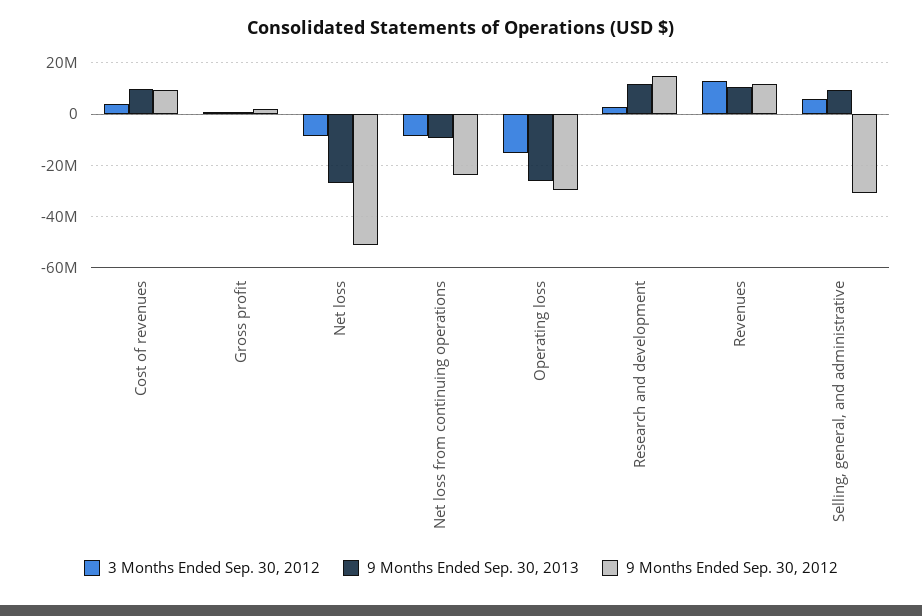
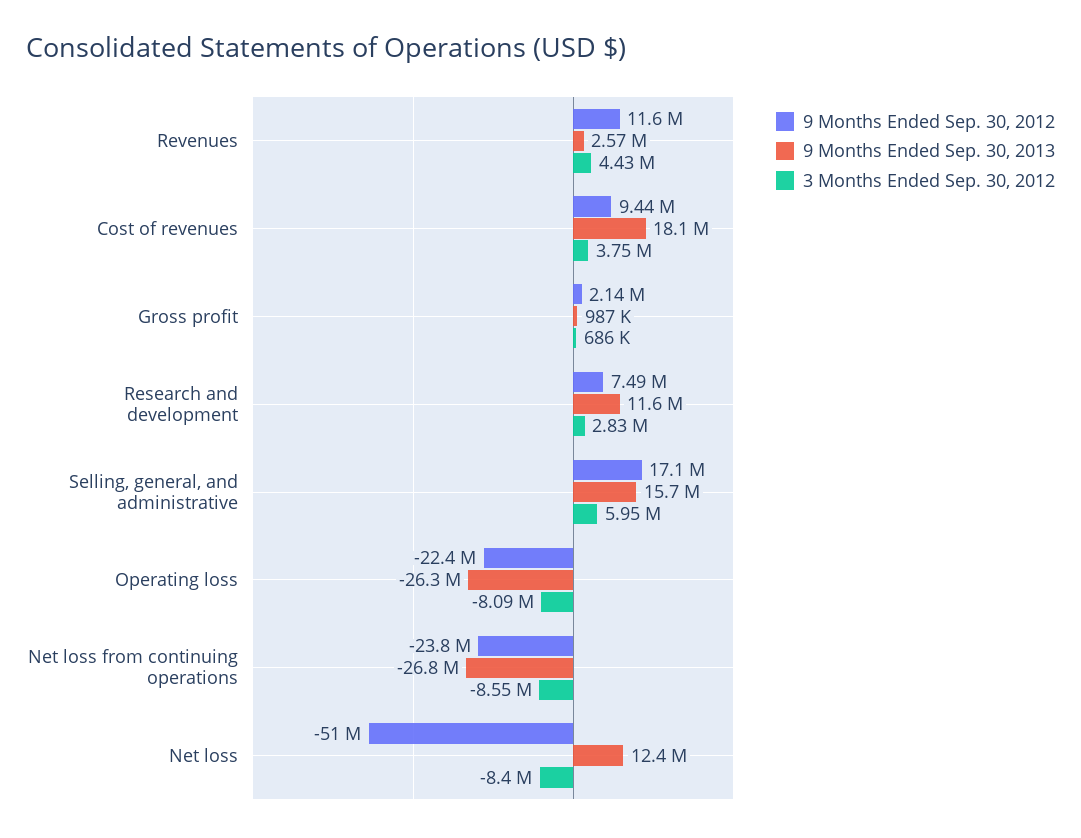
  {
    "3 Months Ended Sep. 30, 2012": {
      "Cost of revenues": 3750000,
      "Gross profit": 686000,
      "Net loss": -8400000,
      "Net loss from continuing operations": -8550000,
-     "Operating loss": -15000000,
+     "Operating loss": -8090000,
      "Research and development": 2830000,
-     "Revenues": 12500000,
+     "Revenues": 4430000,
      "Selling, general, and administrative": 5950000
    },
    "9 Months Ended Sep. 30, 2013": {
-     "Cost of revenues": 10000000,
+     "Cost of revenues": 18100000,
      "Gross profit": 987000,
-     "Net loss": -27500000,
+     "Net loss": 12400000,
-     "Net loss from continuing operations": -10000000,
+     "Net loss from continuing operations": -26800000,
      "Operating loss": -26300000,
      "Research and development": 11600000,
-     "Revenues": 10000000,
+     "Revenues": 2570000,
-     "Selling, general, and administrative": 10000000
+     "Selling, general, and administrative": 15700000
    },
    "9 Months Ended Sep. 30, 2012": {
      "Cost of revenues": 9440000,
      "Gross profit": 2140000,
      "Net loss": -51000000,
      "Net loss from continuing operations": -23800000,
-     "Operating loss": -30000000,
+     "Operating loss": -22400000,
-     "Research and development": 15000000,
+     "Research and development": 7490000,
      "Revenues": 11600000,
-     "Selling, general, and administrative": -30000000
+     "Selling, general, and administrative": 17100000
    }
  }

